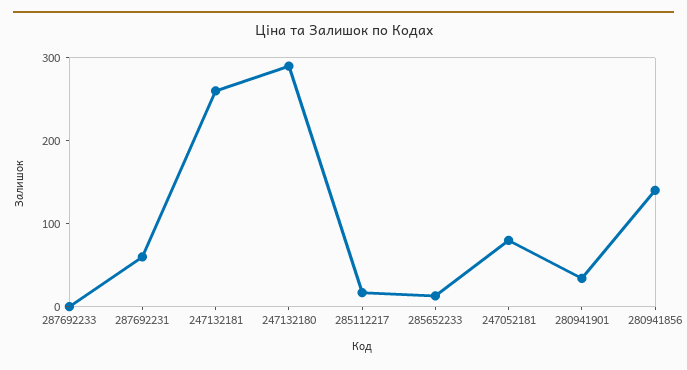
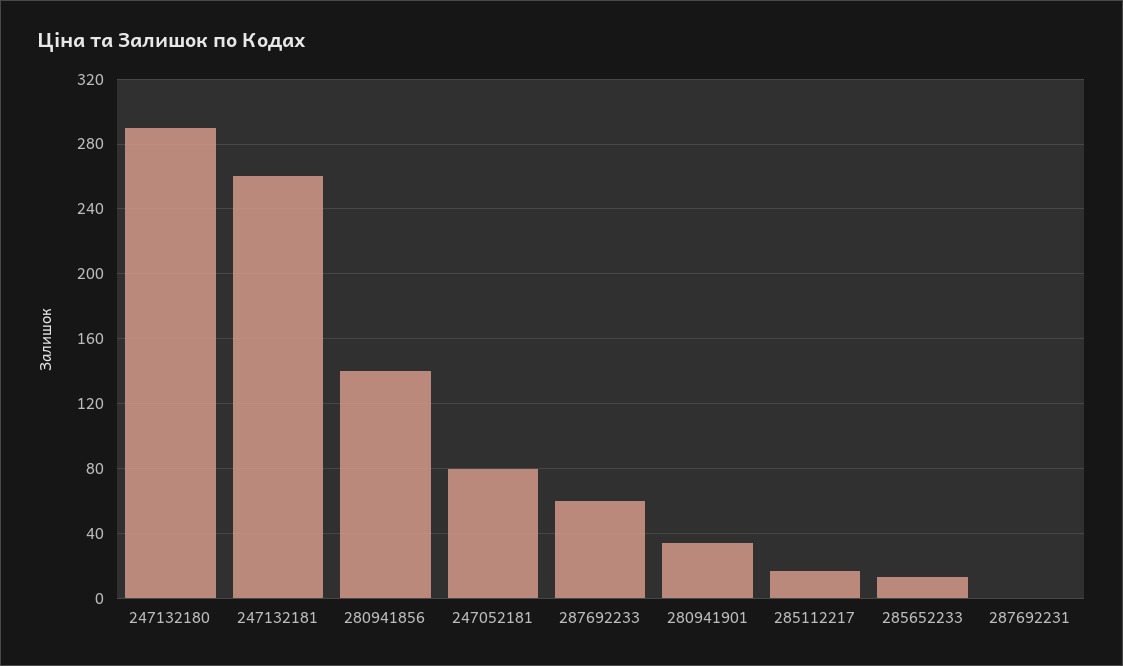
  {
-   "287692233": 0,
+   "287692233": 60,
-   "287692231": 60,
+   "287692231": 0,
    "247132181": 260,
    "247132180": 290,
    "285112217": 15,
    "285652233": 15,
    "247052181": 80,
    "280941901": 35,
    "280941856": 140
  }

